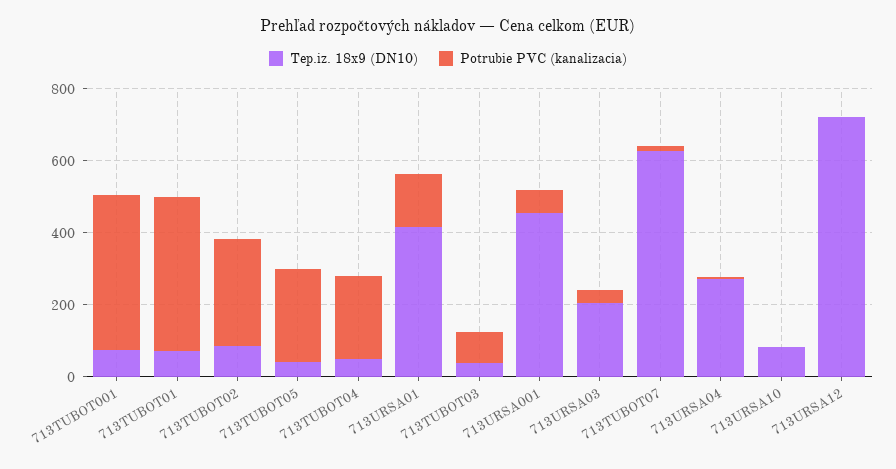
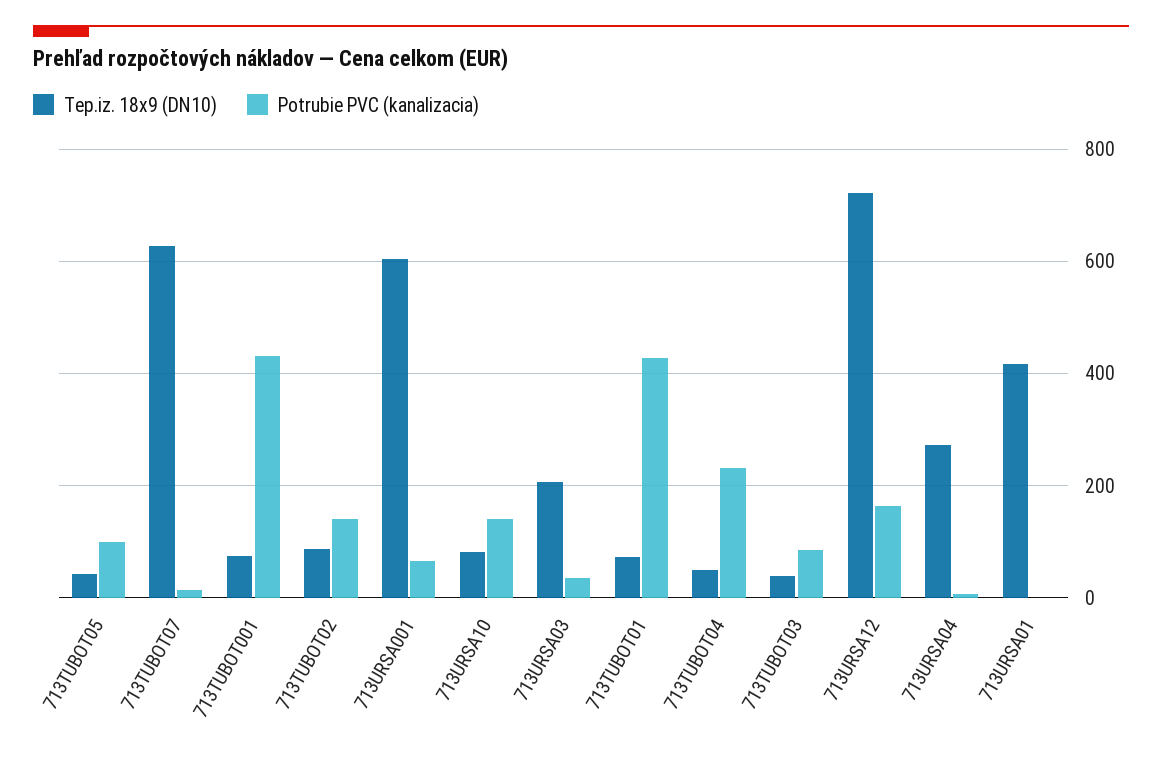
  {
    "Tep.iz. 18x9 (DN10)": {
      "713TUBOT001": 80,
      "713TUBOT01": 80,
      "713TUBOT02": 80,
      "713TUBOT05": 40,
      "713TUBOT04": 40,
      "713URSA01": 420,
      "713TUBOT03": 40,
-     "713URSA001": 450,
+     "713URSA001": 600,
      "713URSA03": 200,
      "713TUBOT07": 620,
      "713URSA04": 280,
      "713URSA10": 80,
      "713URSA12": 720
    },
    "Potrubie PVC (kanalizacia)": {
      "713TUBOT001": 440,
      "713TUBOT01": 420,
-     "713TUBOT02": 300,
+     "713TUBOT02": 140,
-     "713TUBOT05": 250,
+     "713TUBOT05": 100,
      "713TUBOT04": 240,
-     "713URSA01": 150,
+     "713URSA01": 0,
      "713TUBOT03": 80,
      "713URSA001": 60,
      "713URSA03": 40,
      "713TUBOT07": 20,
      "713URSA04": 0,
-     "713URSA10": 0,
+     "713URSA10": 140,
-     "713URSA12": 0
+     "713URSA12": 160
    }
  }

